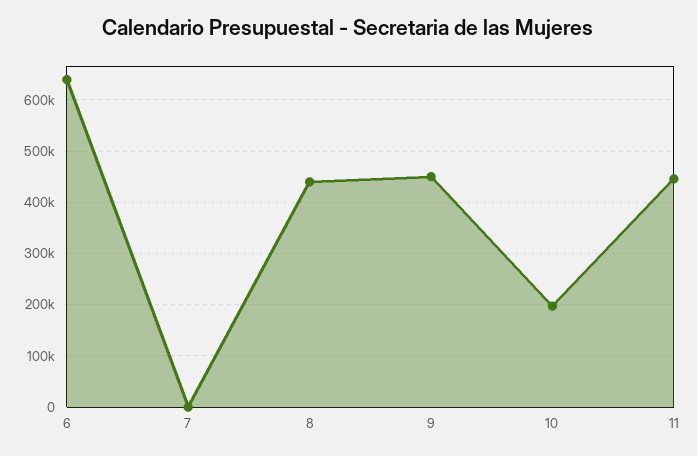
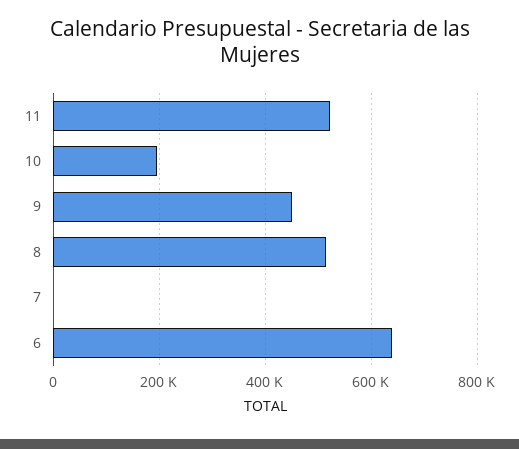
  {
    "6": 640000,
    "7": 0,
-   "8": 440000,
+   "8": 520000,
    "9": 460000,
    "10": 200000,
-   "11": 440000
+   "11": 520000
  }

